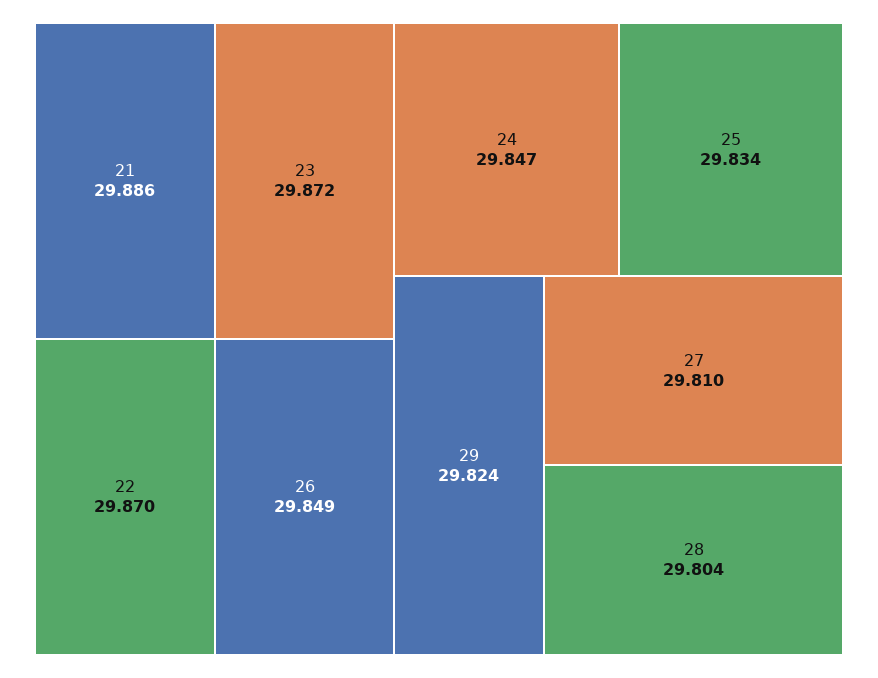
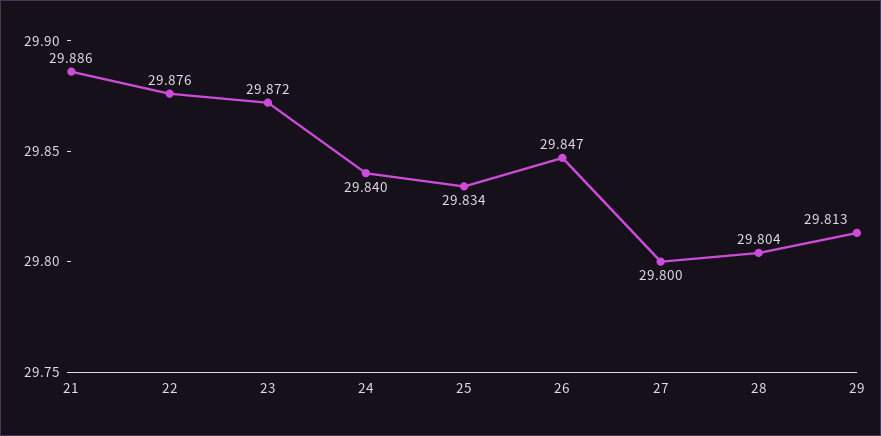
  {
    "21": 29.886,
    "23": 29.872,
-   "22": 29.87,
+   "22": 29.876,
-   "26": 29.849,
+   "26": 29.847,
-   "24": 29.847,
+   "24": 29.84,
    "25": 29.834,
-   "29": 29.824,
+   "29": 29.813,
-   "27": 29.81,
+   "27": 29.8,
    "28": 29.804
  }

